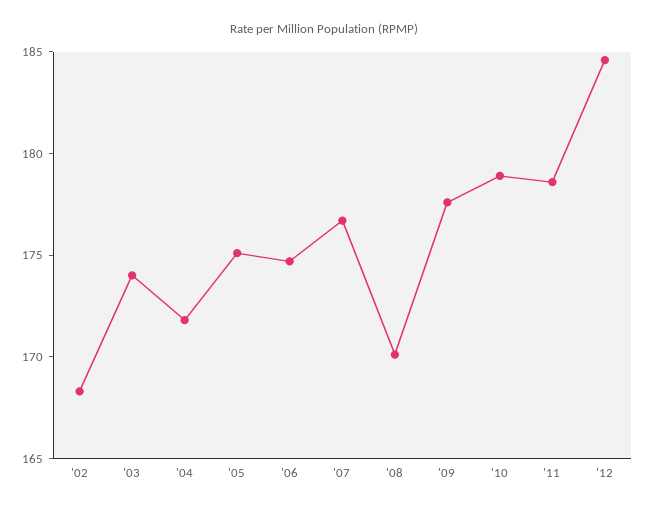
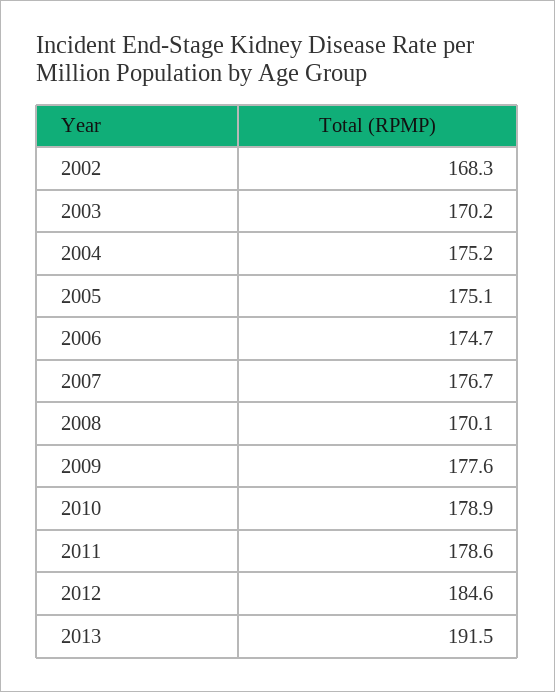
  {
    "'02": 168.3,
-   "'03": 174,
+   "'03": 170.2,
-   "'04": 172,
+   "'04": 175.2,
    "'05": 175.1,
    "'06": 174.7,
    "'07": 176.7,
    "'08": 170.1,
    "'09": 177.6,
    "'10": 178.9,
    "'11": 178.6,
-   "'12": 184.6
+   "'12": 184.6,
+   "2013": 191.5
  }

